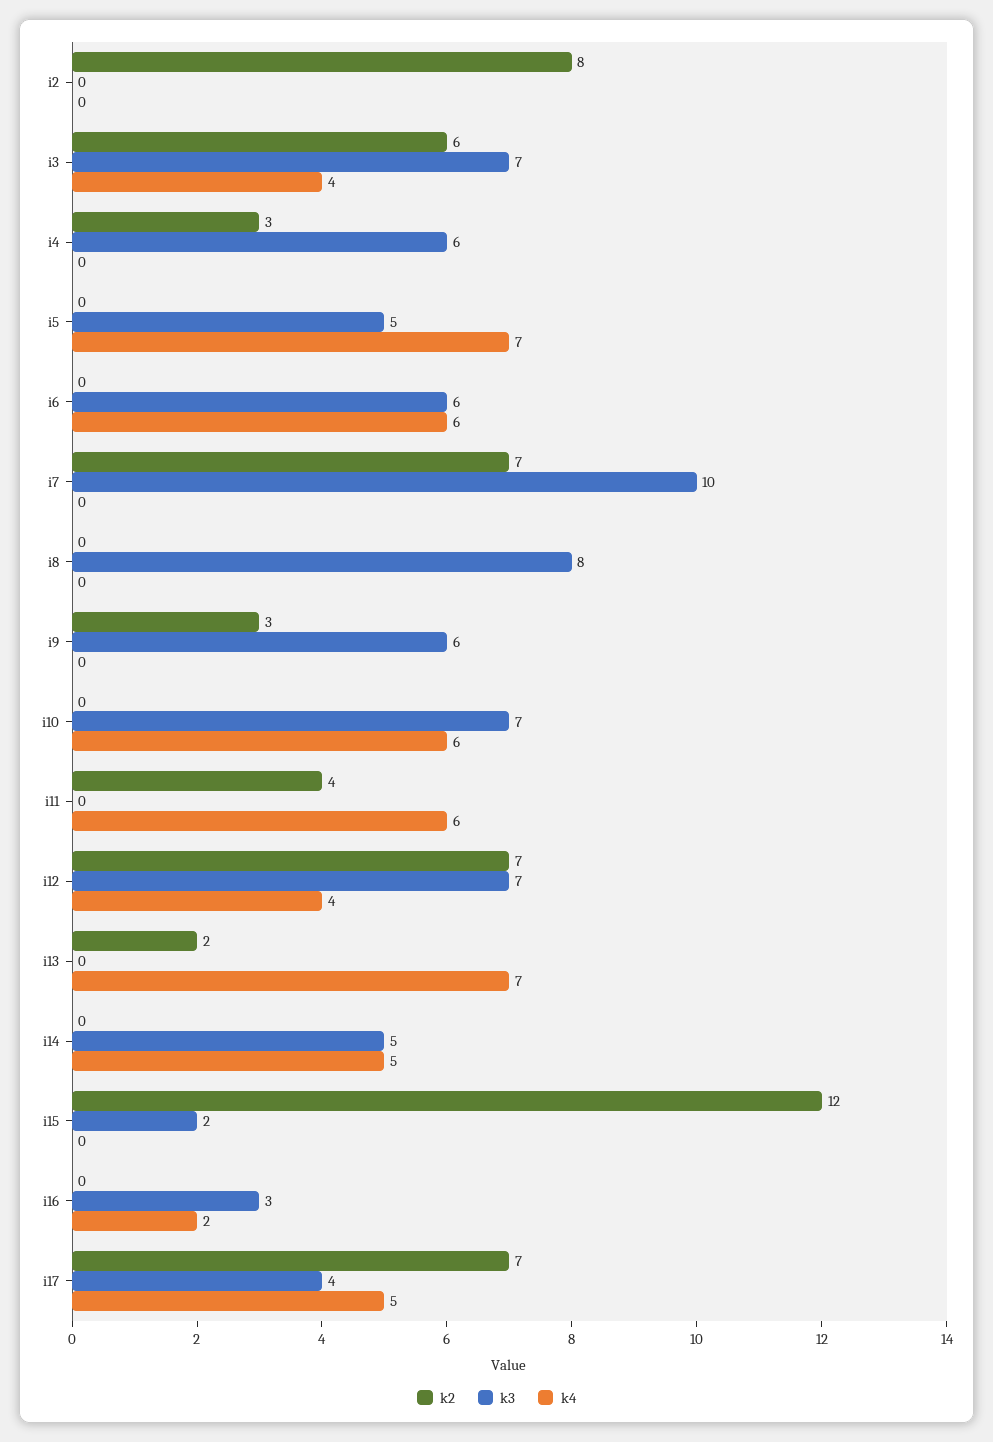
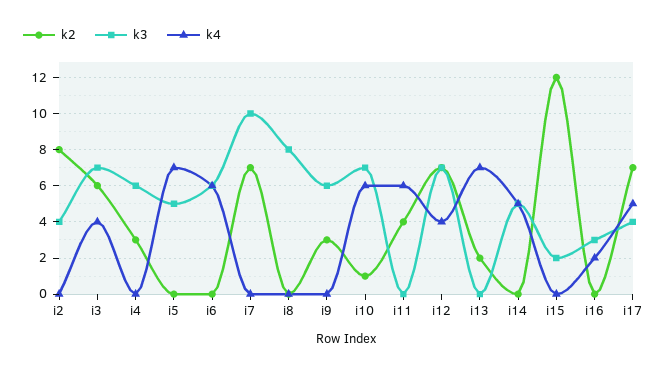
  {
    "k2": {
      "i2": 8,
      "i3": 6,
      "i4": 3,
      "i5": 0,
      "i6": 0,
      "i7": 7,
      "i8": 0,
      "i9": 3,
-     "i10": 0,
+     "i10": 1,
      "i11": 4,
      "i12": 7,
      "i13": 2,
      "i14": 0,
      "i15": 12,
      "i16": 0,
      "i17": 7
    },
    "k3": {
-     "i2": 0,
+     "i2": 4,
      "i3": 7,
      "i4": 6,
      "i5": 5,
      "i6": 6,
      "i7": 10,
      "i8": 8,
      "i9": 6,
      "i10": 7,
      "i11": 0,
      "i12": 7,
      "i13": 0,
      "i14": 5,
      "i15": 2,
      "i16": 3,
      "i17": 4
    },
    "k4": {
      "i2": 0,
      "i3": 4,
      "i4": 0,
      "i5": 7,
      "i6": 6,
      "i7": 0,
      "i8": 0,
      "i9": 0,
      "i10": 6,
      "i11": 6,
      "i12": 4,
      "i13": 7,
      "i14": 5,
      "i15": 0,
      "i16": 2,
      "i17": 5
    }
  }

